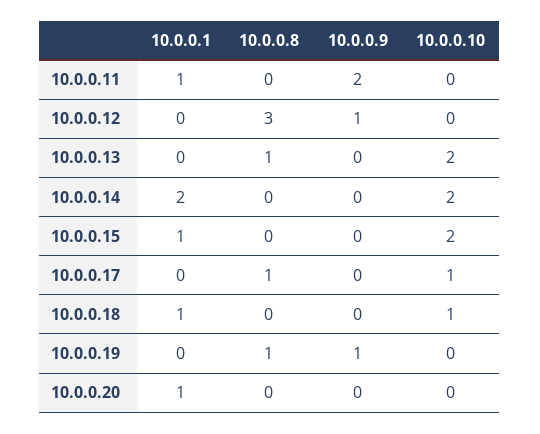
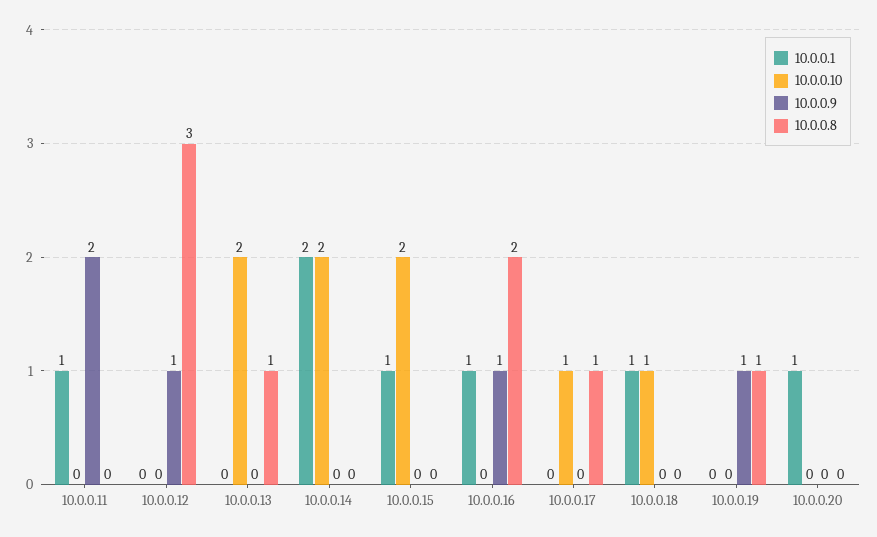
  {
    "10.0.0.1": {
      "10.0.0.11": 1,
      "10.0.0.12": 0,
      "10.0.0.13": 0,
      "10.0.0.14": 2,
      "10.0.0.15": 1,
      "10.0.0.17": 0,
      "10.0.0.18": 1,
      "10.0.0.19": 0,
-     "10.0.0.20": 1
+     "10.0.0.20": 1,
+     "10.0.0.16": 1
    },
    "10.0.0.8": {
      "10.0.0.11": 0,
      "10.0.0.12": 3,
      "10.0.0.13": 1,
      "10.0.0.14": 0,
      "10.0.0.15": 0,
      "10.0.0.17": 1,
      "10.0.0.18": 0,
      "10.0.0.19": 1,
-     "10.0.0.20": 0
+     "10.0.0.20": 0,
+     "10.0.0.16": 2
    },
    "10.0.0.9": {
      "10.0.0.11": 2,
      "10.0.0.12": 1,
      "10.0.0.13": 0,
      "10.0.0.14": 0,
      "10.0.0.15": 0,
      "10.0.0.17": 0,
      "10.0.0.18": 0,
      "10.0.0.19": 1,
-     "10.0.0.20": 0
+     "10.0.0.20": 0,
+     "10.0.0.16": 1
    },
    "10.0.0.10": {
      "10.0.0.11": 0,
      "10.0.0.12": 0,
      "10.0.0.13": 2,
      "10.0.0.14": 2,
      "10.0.0.15": 2,
      "10.0.0.17": 1,
      "10.0.0.18": 1,
      "10.0.0.19": 0,
-     "10.0.0.20": 0
+     "10.0.0.20": 0,
+     "10.0.0.16": 0
    }
  }

